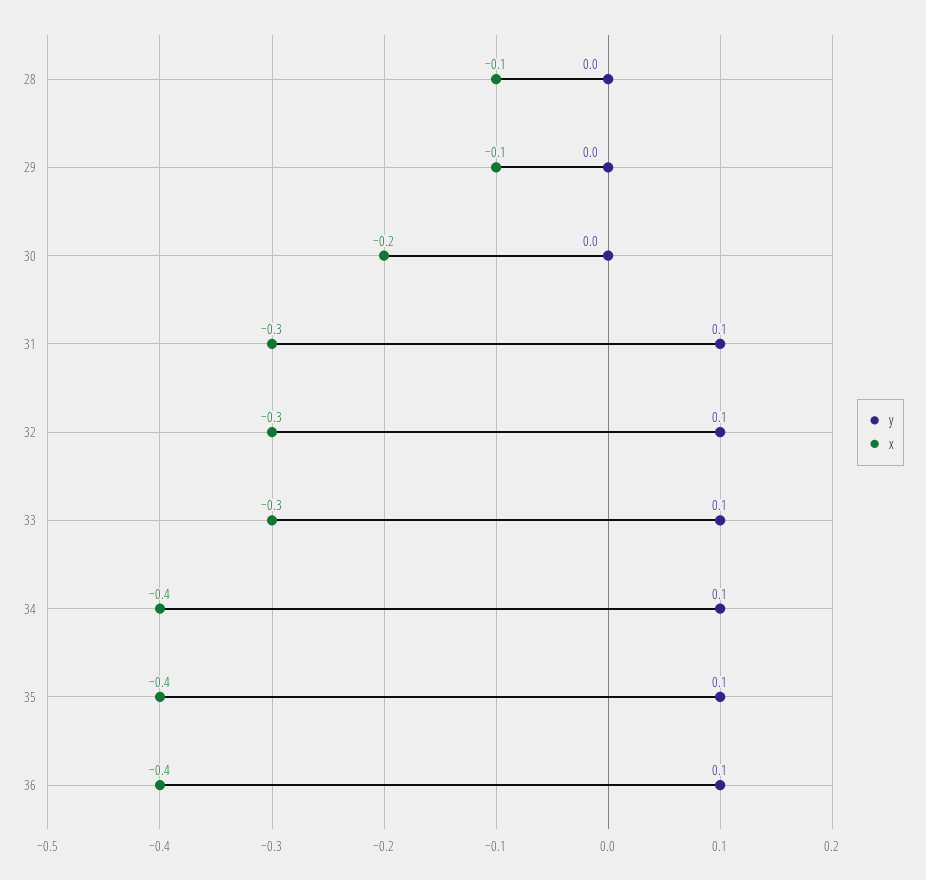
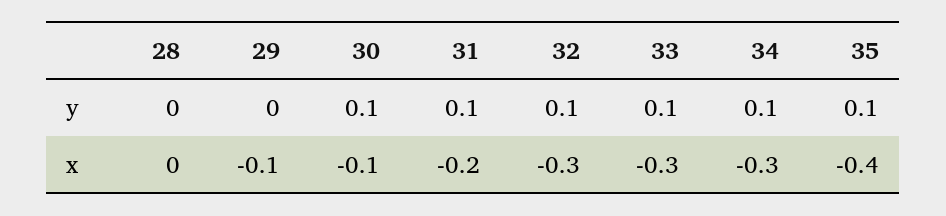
  {
    "y": {
      "28": 0,
      "29": 0,
-     "30": 0,
+     "30": 0.1,
      "31": 0.1,
      "32": 0.1,
      "33": 0.1,
      "34": 0.1,
-     "35": 0.1,
+     "35": 0.1
-     "36": 0.1
    },
    "x": {
-     "28": -0.1,
+     "28": 0,
      "29": -0.1,
-     "30": -0.2,
+     "30": -0.1,
-     "31": -0.3,
+     "31": -0.2,
      "32": -0.3,
      "33": -0.3,
-     "34": -0.4,
+     "34": -0.3,
-     "35": -0.4,
+     "35": -0.4
-     "36": -0.4
    }
  }

